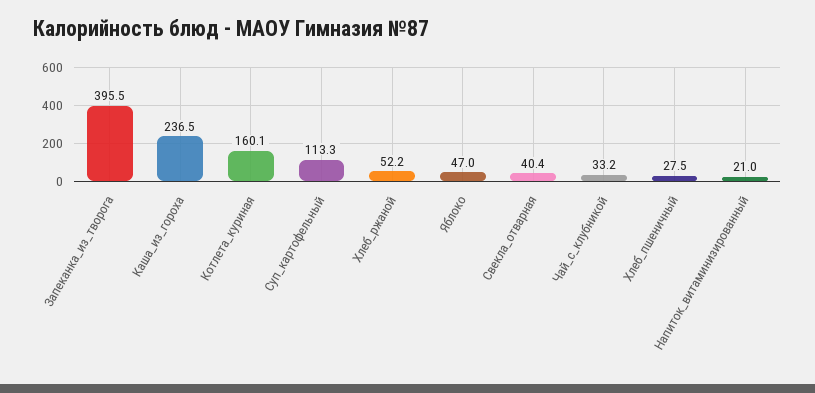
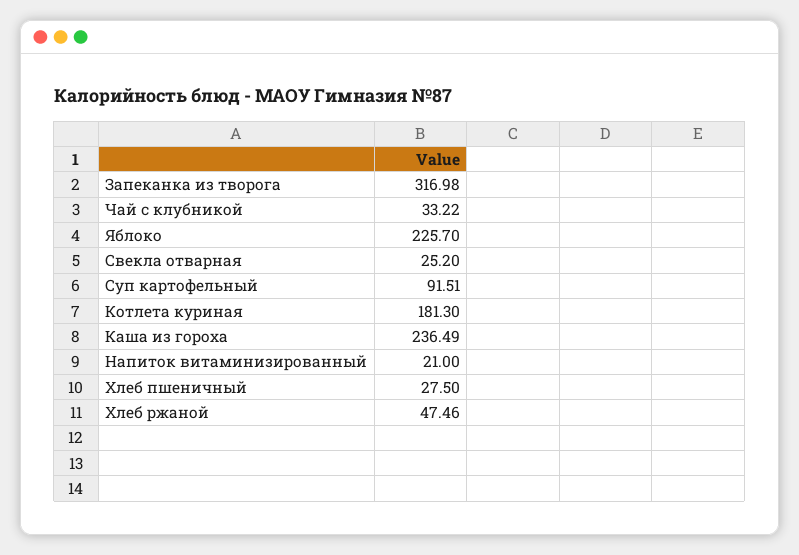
  {
-   "Запеканка_из_творога": 395.5,
+   "Запеканка_из_творога": 316.98,
    "Каша_из_гороха": 236.49,
-   "Котлета_куриная": 160.1,
+   "Котлета_куриная": 181.3,
-   "Суп_картофельный": 113.3,
+   "Суп_картофельный": 91.51,
-   "Хлеб_ржаной": 52.2,
+   "Хлеб_ржаной": 47.46,
-   "Яблоко": 47,
+   "Яблоко": 225.7,
-   "Свекла_отварная": 40.4,
+   "Свекла_отварная": 25.2,
    "Чай_с_клубникой": 33.22,
    "Хлеб_пшеничный": 27.5,
    "Напиток_витаминизированный": 21
  }

